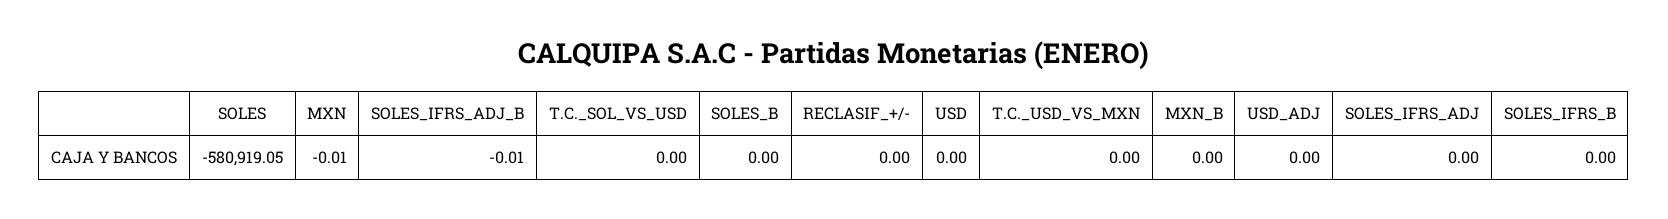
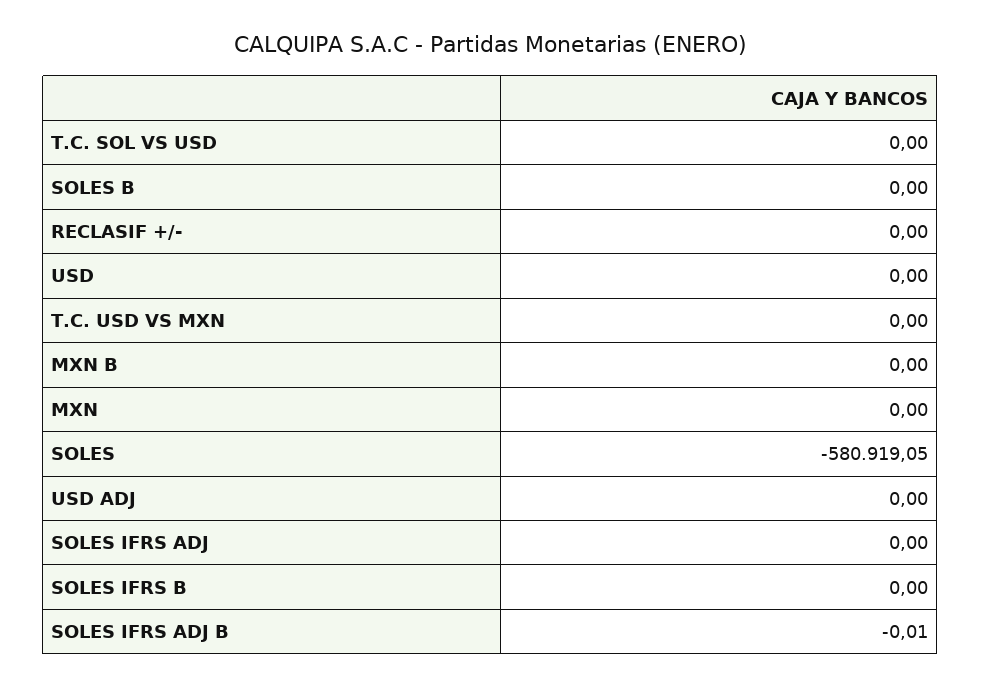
  {
    "SOLES": -580919.05,
-   "MXN": -0.01,
+   "MXN": 0,
    "SOLES_IFRS_ADJ_B": -0.01,
    "T.C._SOL_VS_USD": 0,
    "SOLES_B": 0,
    "RECLASIF_+/-": 0,
    "USD": 0,
    "T.C._USD_VS_MXN": 0,
    "MXN_B": 0,
    "USD_ADJ": 0,
    "SOLES_IFRS_ADJ": 0,
    "SOLES_IFRS_B": 0
  }

